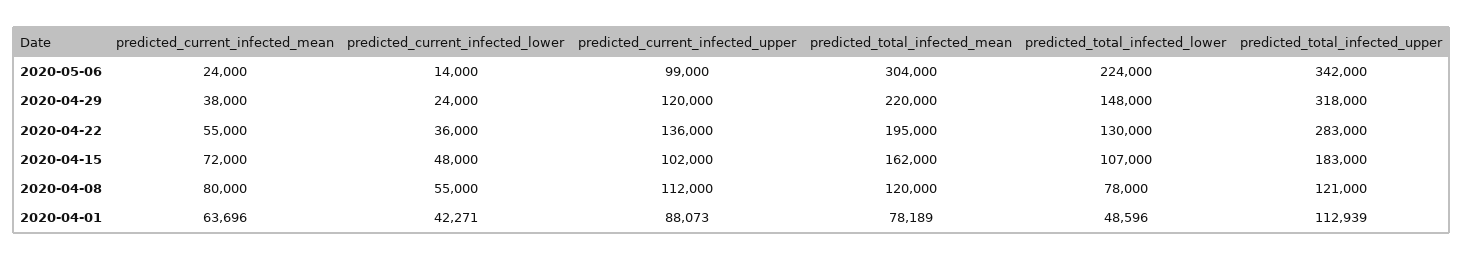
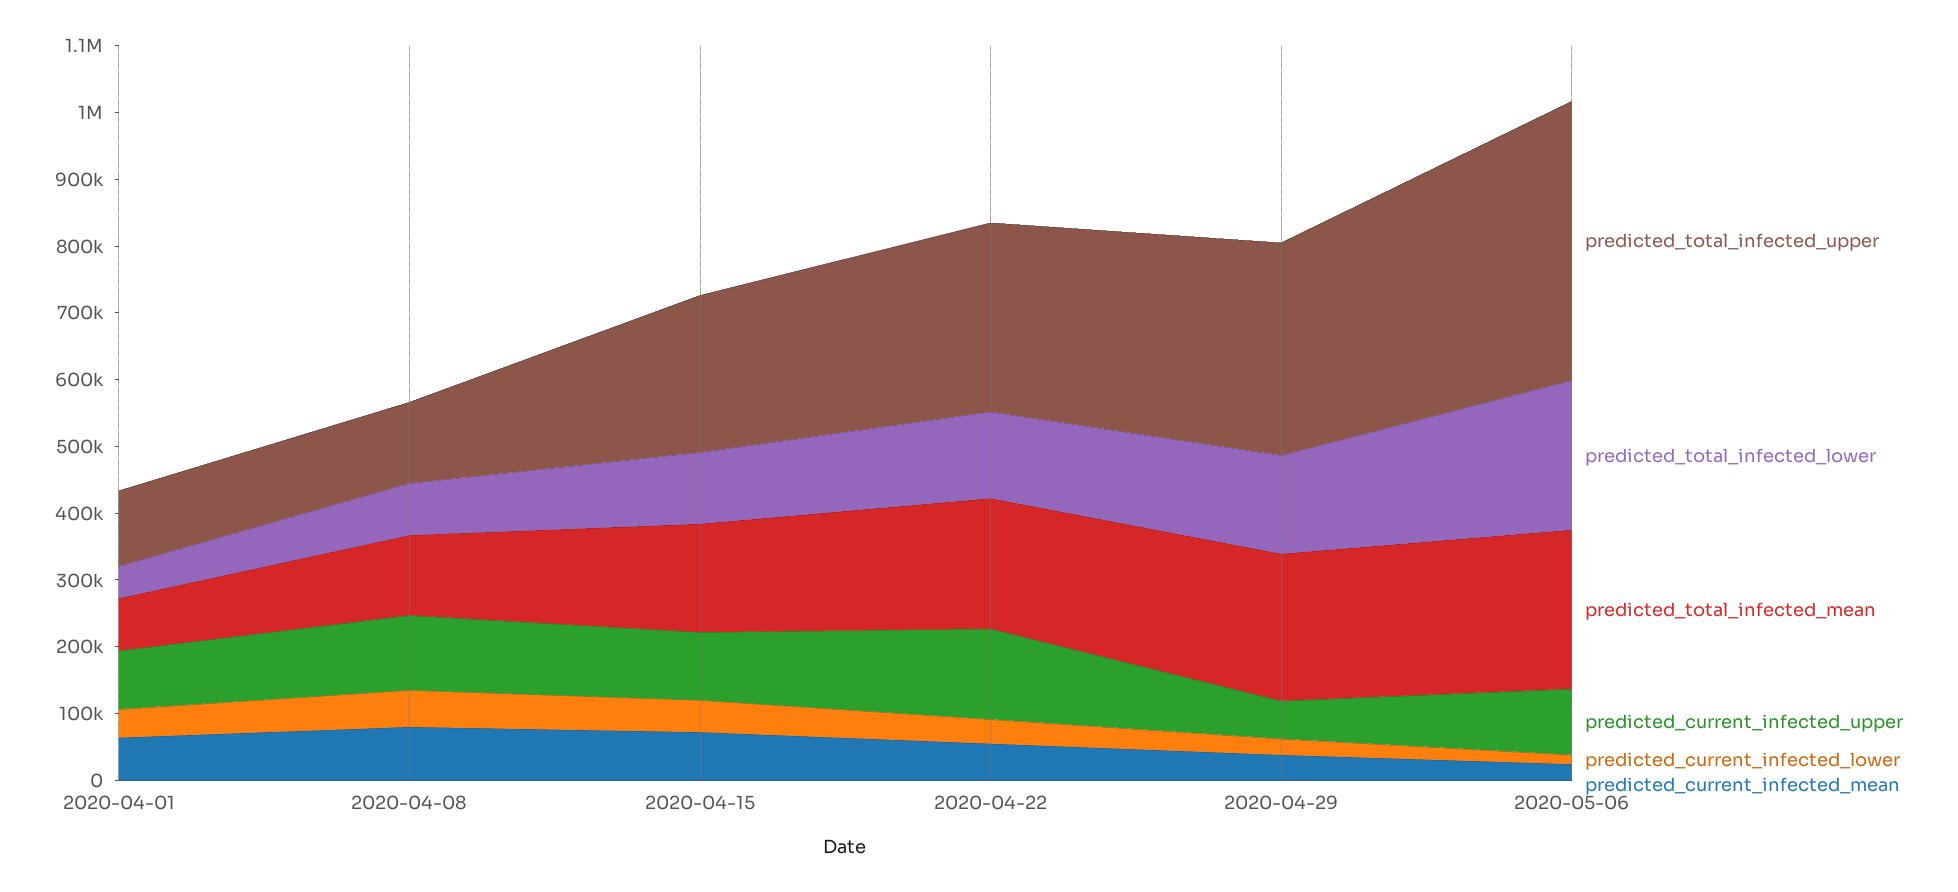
  {
    "predicted_current_infected_mean": {
      "2020-05-06": 24000,
      "2020-04-29": 38000,
      "2020-04-22": 55000,
      "2020-04-15": 72000,
      "2020-04-08": 80000,
      "2020-04-01": 63696
    },
    "predicted_current_infected_lower": {
      "2020-05-06": 14000,
      "2020-04-29": 24000,
      "2020-04-22": 36000,
      "2020-04-15": 48000,
      "2020-04-08": 55000,
      "2020-04-01": 42271
    },
    "predicted_current_infected_upper": {
      "2020-05-06": 99000,
-     "2020-04-29": 120000,
+     "2020-04-29": 60000,
      "2020-04-22": 136000,
      "2020-04-15": 102000,
      "2020-04-08": 112000,
      "2020-04-01": 88073
    },
    "predicted_total_infected_mean": {
-     "2020-05-06": 304000,
+     "2020-05-06": 240000,
      "2020-04-29": 220000,
      "2020-04-22": 195000,
      "2020-04-15": 162000,
      "2020-04-08": 120000,
      "2020-04-01": 78189
    },
    "predicted_total_infected_lower": {
      "2020-05-06": 224000,
      "2020-04-29": 148000,
      "2020-04-22": 130000,
      "2020-04-15": 107000,
      "2020-04-08": 78000,
      "2020-04-01": 48596
    },
    "predicted_total_infected_upper": {
-     "2020-05-06": 342000,
+     "2020-05-06": 420000,
      "2020-04-29": 318000,
      "2020-04-22": 283000,
-     "2020-04-15": 183000,
+     "2020-04-15": 240000,
      "2020-04-08": 121000,
      "2020-04-01": 112939
    }
  }

